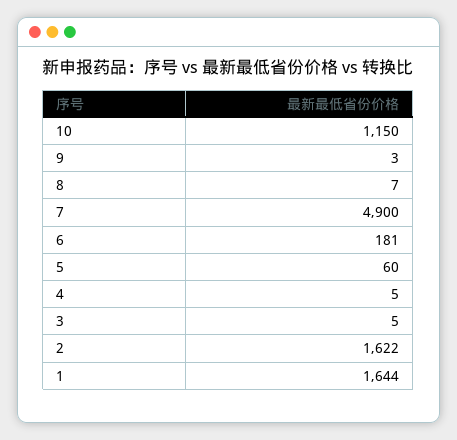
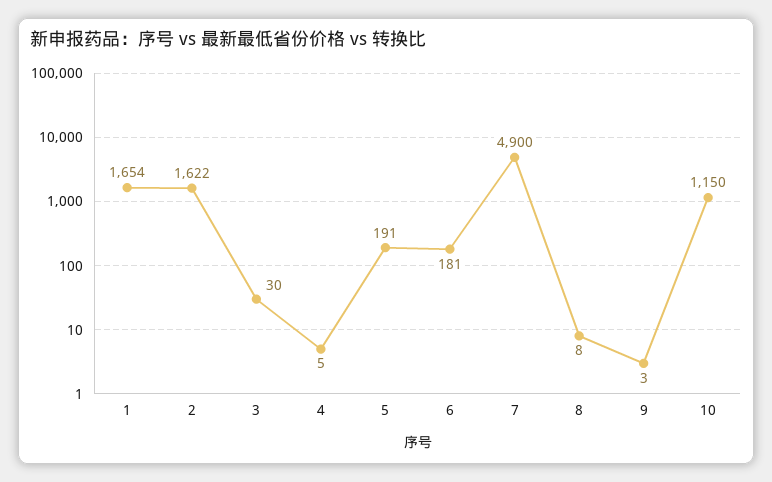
  {
    "10": 1150,
    "9": 3,
-   "8": 7,
+   "8": 8,
    "7": 4900,
    "6": 181,
-   "5": 60,
+   "5": 191,
    "4": 5,
-   "3": 5,
+   "3": 30,
    "2": 1622,
-   "1": 1644
+   "1": 1654
  }

